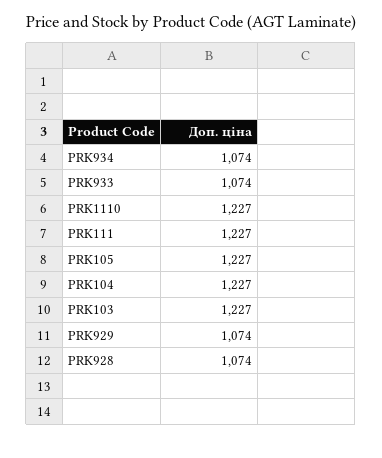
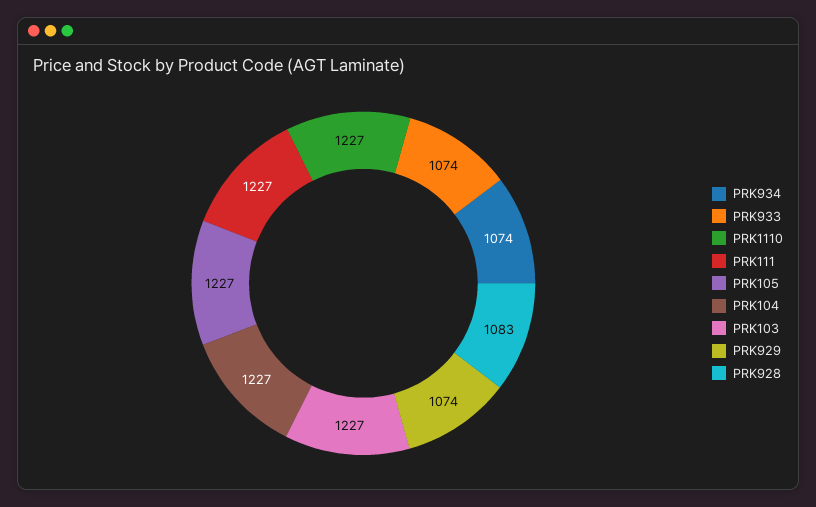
  {
    "PRK934": 1074,
    "PRK933": 1074,
    "PRK1110": 1227,
    "PRK111": 1227,
    "PRK105": 1227,
    "PRK104": 1227,
    "PRK103": 1227,
    "PRK929": 1074,
-   "PRK928": 1074
+   "PRK928": 1083
  }

